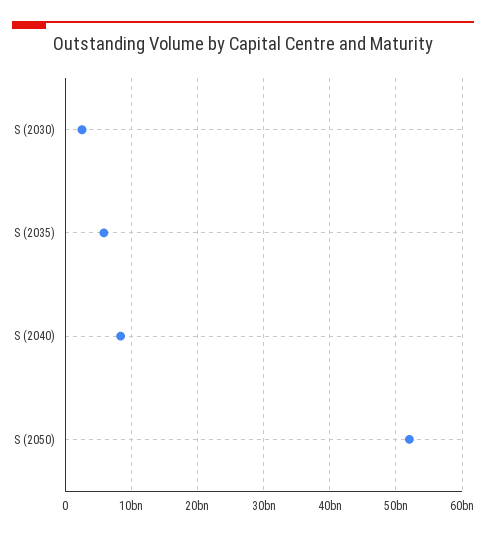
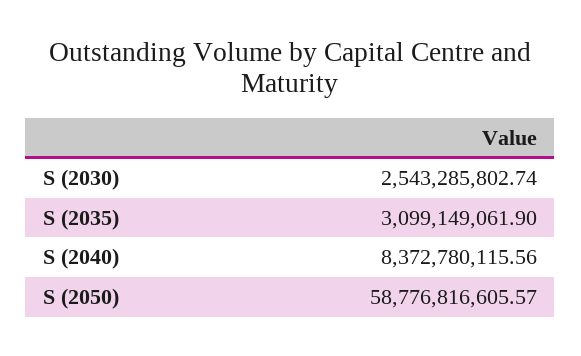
  {
    "S (2030)": 2543285802.74,
-   "S (2035)": 6000000000,
+   "S (2035)": 3099149061.9,
    "S (2040)": 8372780115.56,
-   "S (2050)": 52000000000
+   "S (2050)": 58776816605.57
  }

